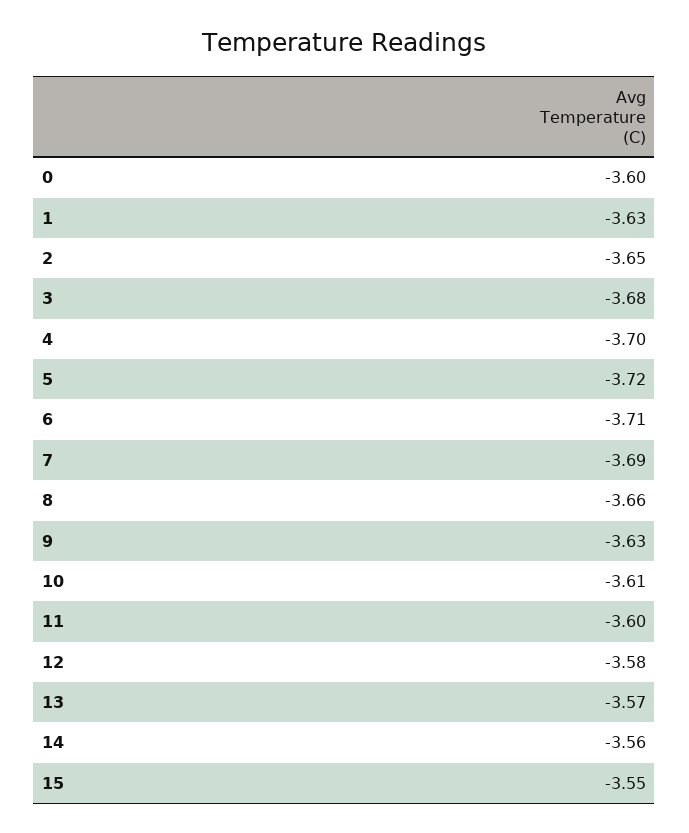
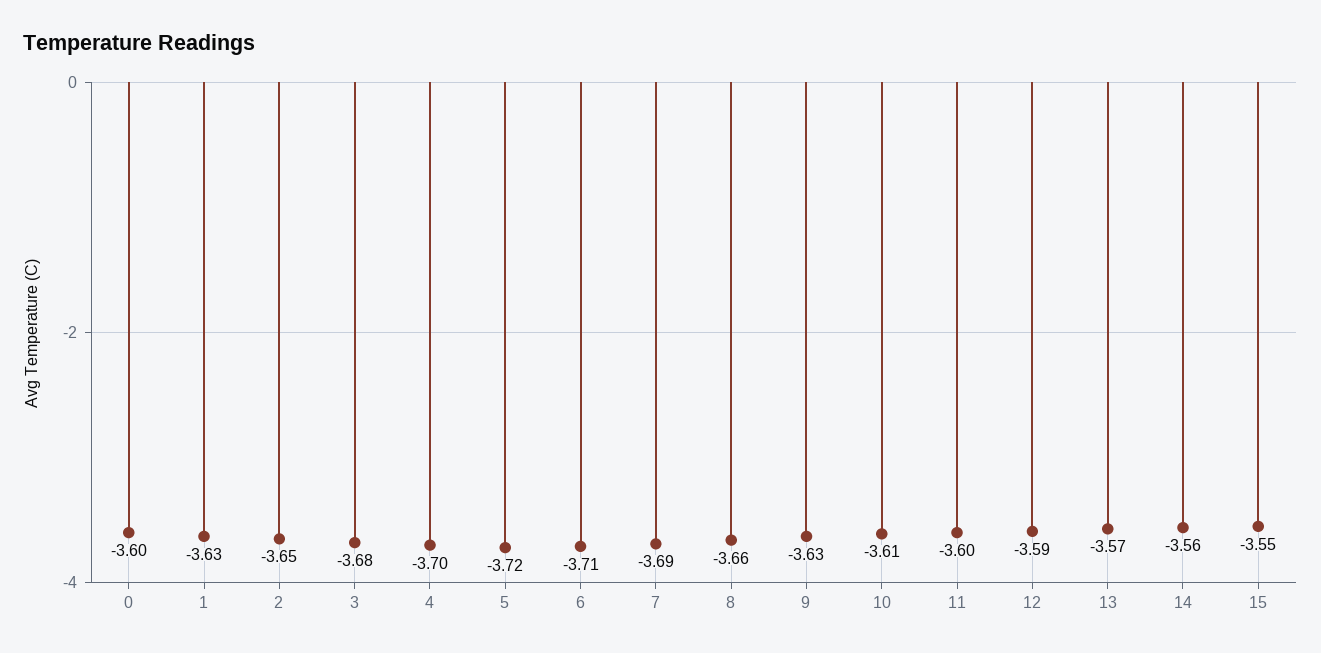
  {
    "0": -3.6,
    "1": -3.63,
    "2": -3.65,
    "3": -3.68,
    "4": -3.7,
    "5": -3.72,
    "6": -3.71,
    "7": -3.69,
    "8": -3.66,
    "9": -3.63,
    "10": -3.61,
    "11": -3.6,
-   "12": -3.58,
+   "12": -3.59,
    "13": -3.57,
    "14": -3.56,
    "15": -3.55
  }

